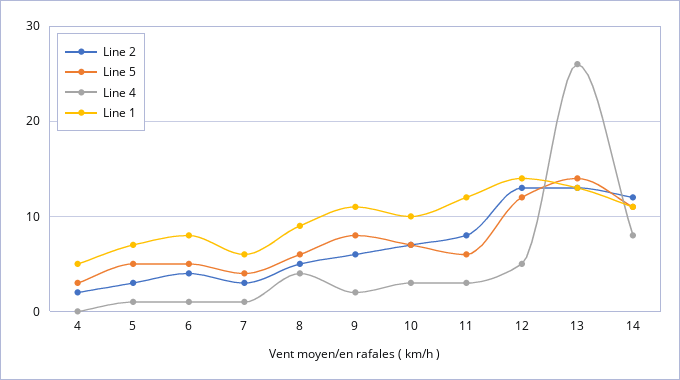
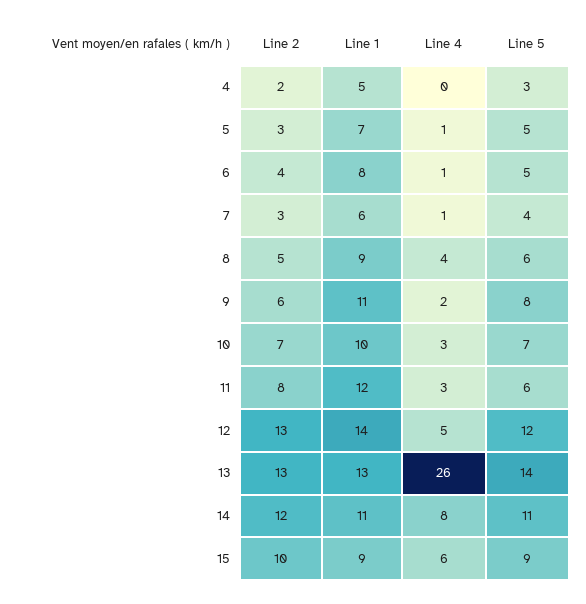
  {
    "Line 2": {
      "4": 2,
      "5": 3,
      "6": 4,
      "7": 3,
      "8": 5,
      "9": 6,
      "10": 7,
      "11": 8,
      "12": 13,
      "13": 13,
-     "14": 12
+     "14": 12,
+     "15": 10
    },
    "Line 5": {
      "4": 3,
      "5": 5,
      "6": 5,
      "7": 4,
      "8": 6,
      "9": 8,
      "10": 7,
      "11": 6,
      "12": 12,
      "13": 14,
-     "14": 11
+     "14": 11,
+     "15": 9
    },
    "Line 4": {
      "4": 0,
      "5": 1,
      "6": 1,
      "7": 1,
      "8": 4,
      "9": 2,
      "10": 3,
      "11": 3,
      "12": 5,
      "13": 26,
-     "14": 8
+     "14": 8,
+     "15": 6
    },
    "Line 1": {
      "4": 5,
      "5": 7,
      "6": 8,
      "7": 6,
      "8": 9,
      "9": 11,
      "10": 10,
      "11": 12,
      "12": 14,
      "13": 13,
-     "14": 11
+     "14": 11,
+     "15": 9
    }
  }

